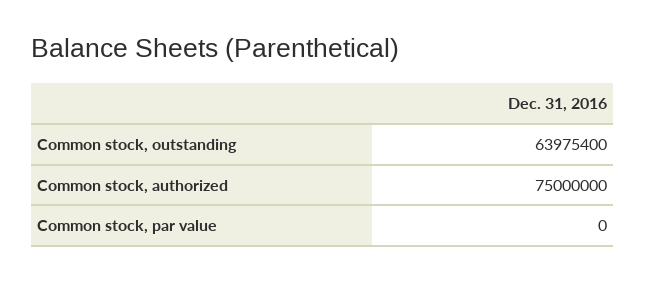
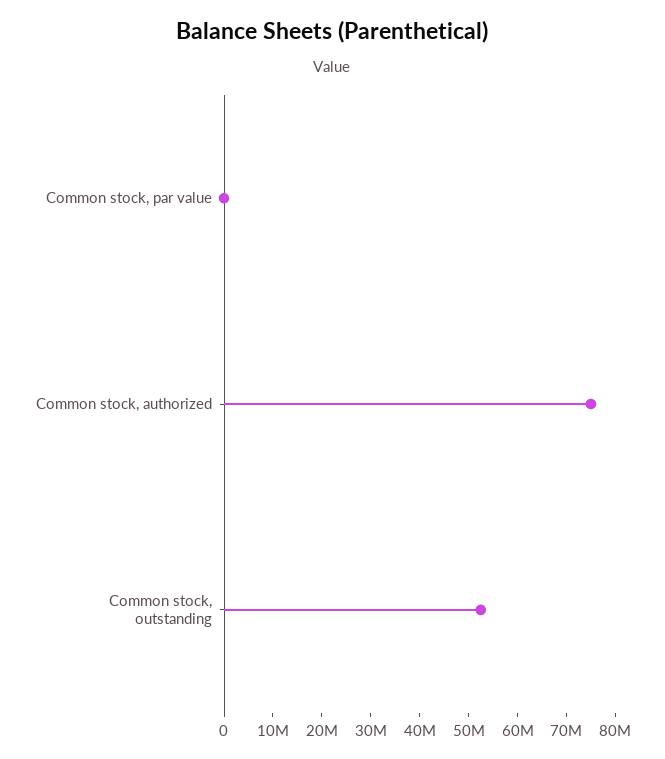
  {
-   "Common stock, outstanding": 63975400,
+   "Common stock, outstanding": 52000000,
    "Common stock, authorized": 75000000,
    "Common stock, par value": 0
  }

